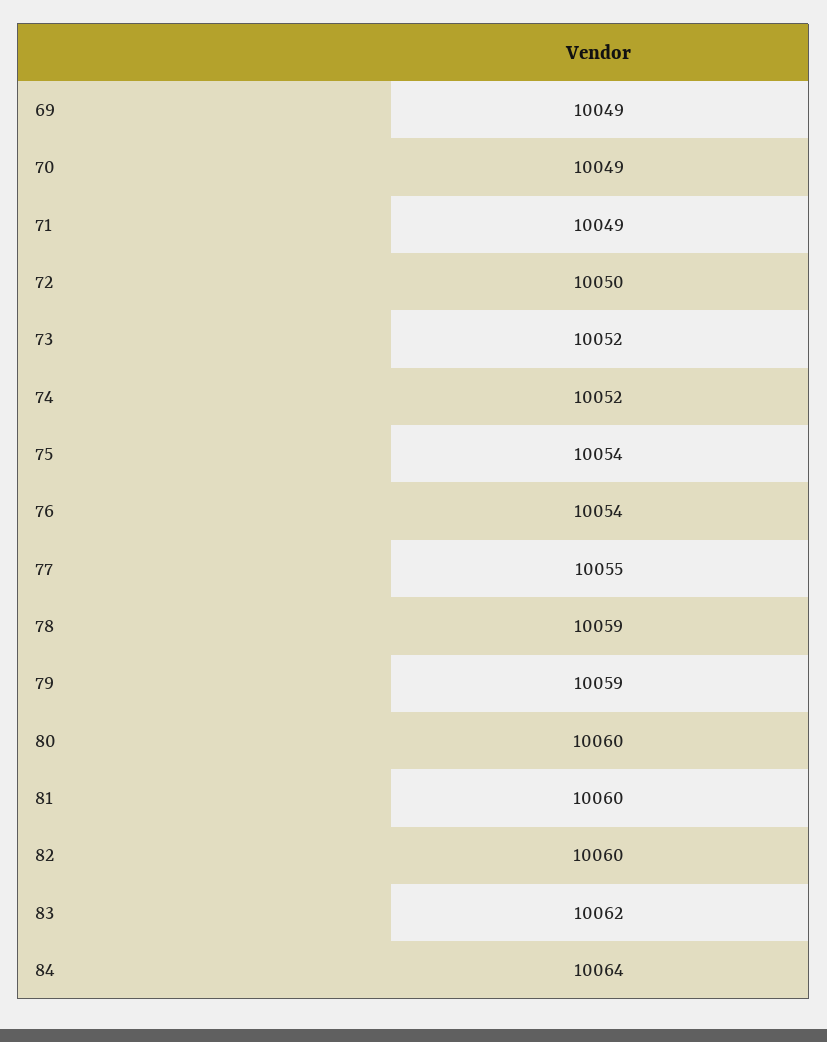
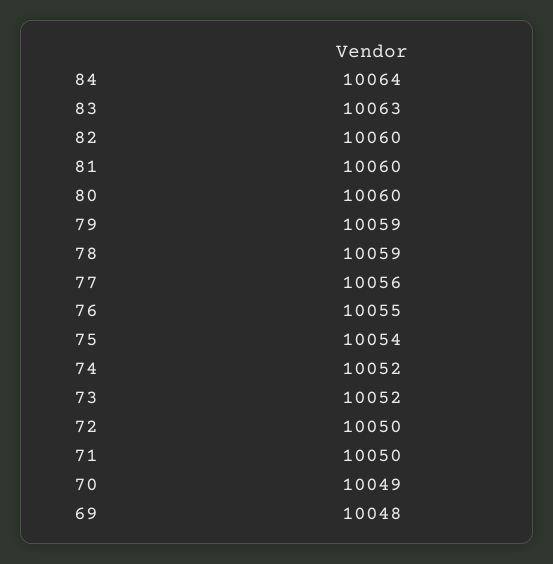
  {
-   "69": 10049,
+   "69": 10048,
    "70": 10049,
-   "71": 10049,
+   "71": 10050,
    "72": 10050,
    "73": 10052,
    "74": 10052,
    "75": 10054,
-   "76": 10054,
+   "76": 10055,
-   "77": 10055,
+   "77": 10056,
    "78": 10059,
    "79": 10059,
    "80": 10060,
    "81": 10060,
    "82": 10060,
-   "83": 10062,
+   "83": 10063,
    "84": 10064
  }

